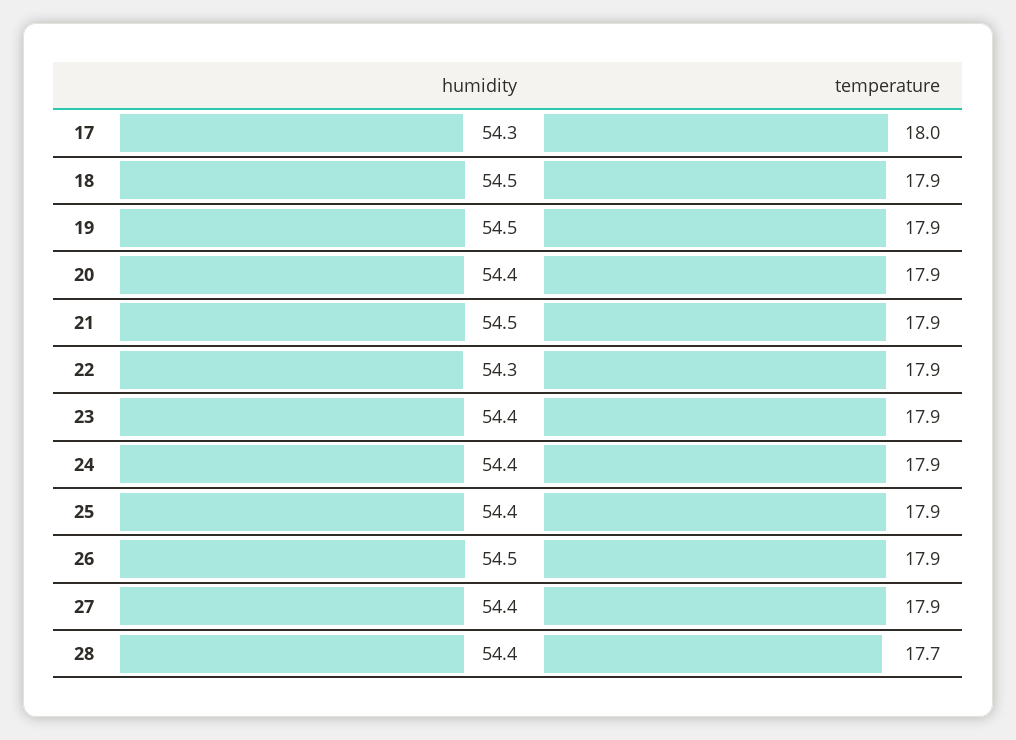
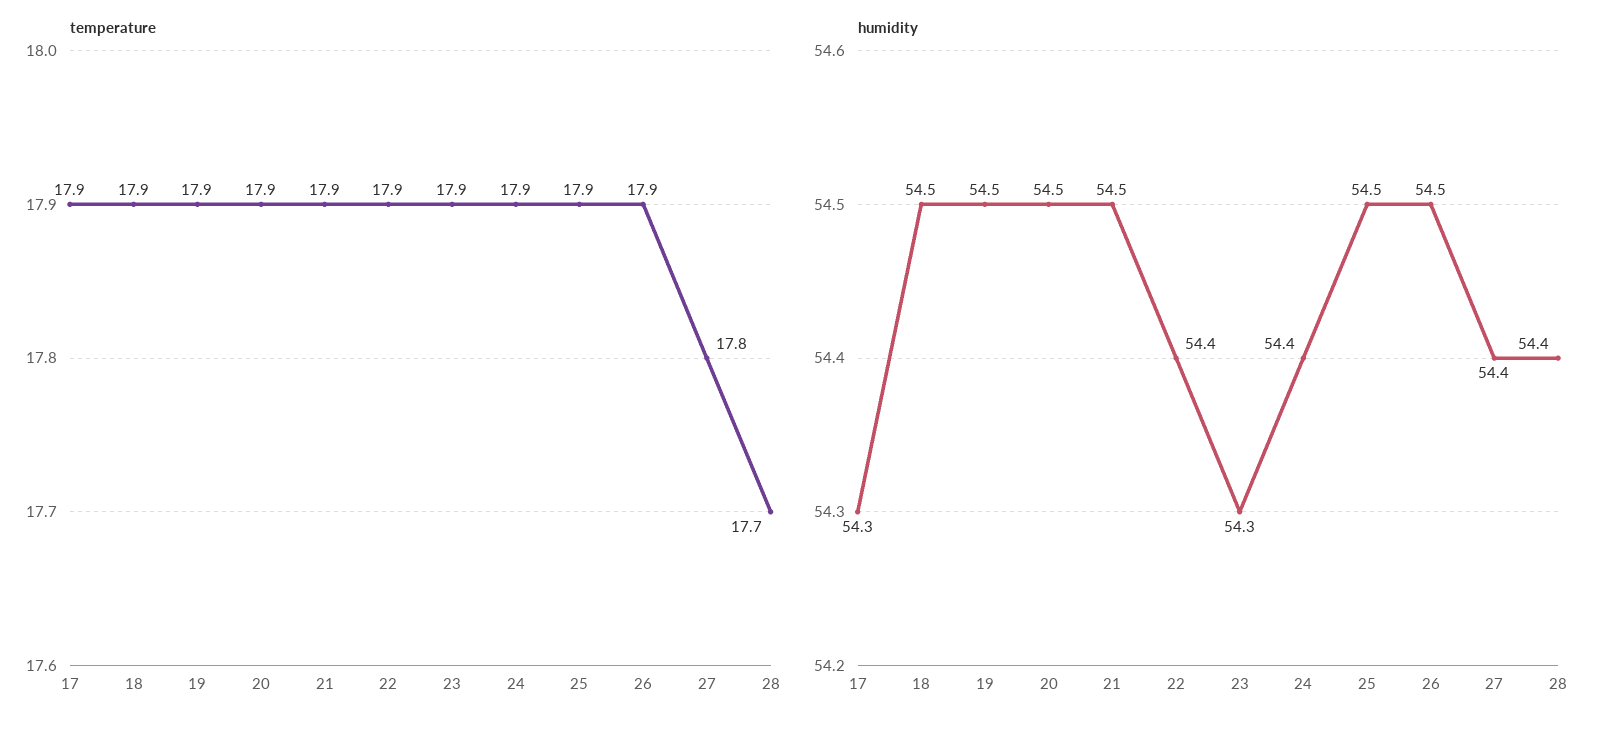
  {
    "humidity": {
      "17": 54.3,
      "18": 54.5,
      "19": 54.5,
-     "20": 54.4,
+     "20": 54.5,
      "21": 54.5,
-     "22": 54.3,
+     "22": 54.4,
-     "23": 54.4,
+     "23": 54.3,
      "24": 54.4,
-     "25": 54.4,
+     "25": 54.5,
      "26": 54.5,
      "27": 54.4,
      "28": 54.4
    },
    "temperature": {
-     "17": 18,
+     "17": 17.9,
      "18": 17.9,
      "19": 17.9,
      "20": 17.9,
      "21": 17.9,
      "22": 17.9,
      "23": 17.9,
      "24": 17.9,
      "25": 17.9,
      "26": 17.9,
-     "27": 17.9,
+     "27": 17.8,
      "28": 17.7
    }
  }

